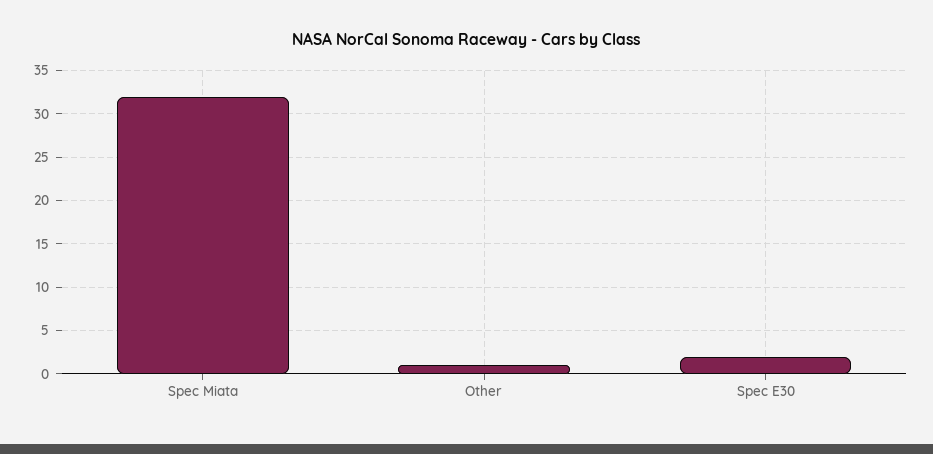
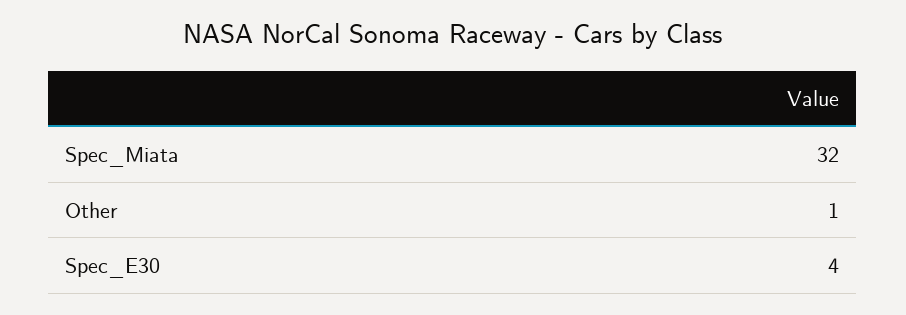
  {
    "Spec Miata": 32,
    "Other": 1,
-   "Spec E30": 2
+   "Spec E30": 4
  }

